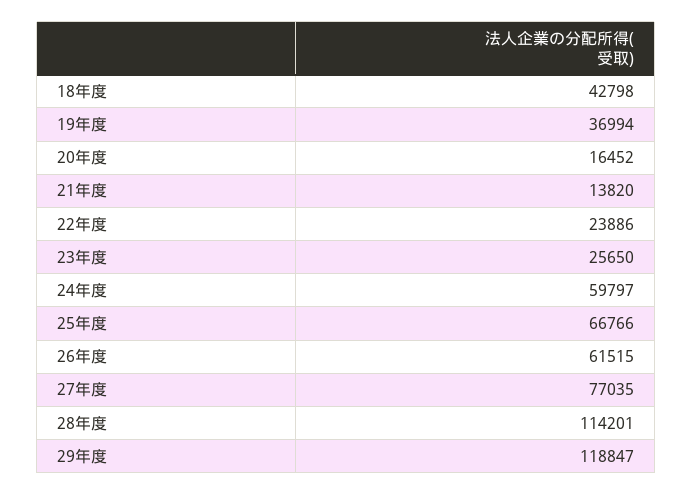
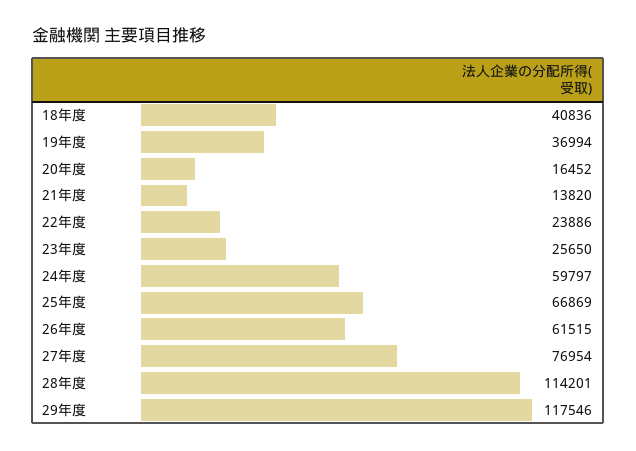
  {
-   "18年度": 42798,
+   "18年度": 40836,
    "19年度": 36994,
    "20年度": 16452,
    "21年度": 13820,
    "22年度": 23886,
    "23年度": 25650,
    "24年度": 59797,
-   "25年度": 66766,
+   "25年度": 66869,
    "26年度": 61515,
-   "27年度": 77035,
+   "27年度": 76954,
    "28年度": 114201,
-   "29年度": 118847
+   "29年度": 117546
  }

